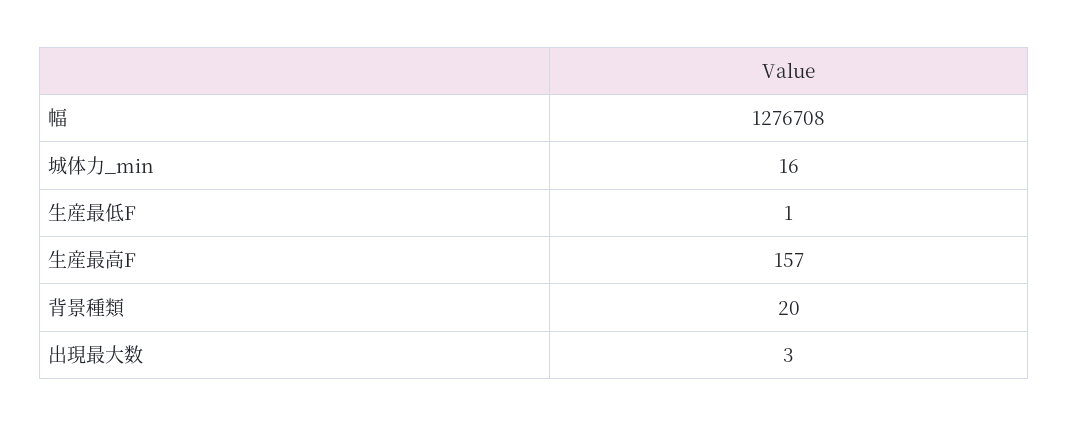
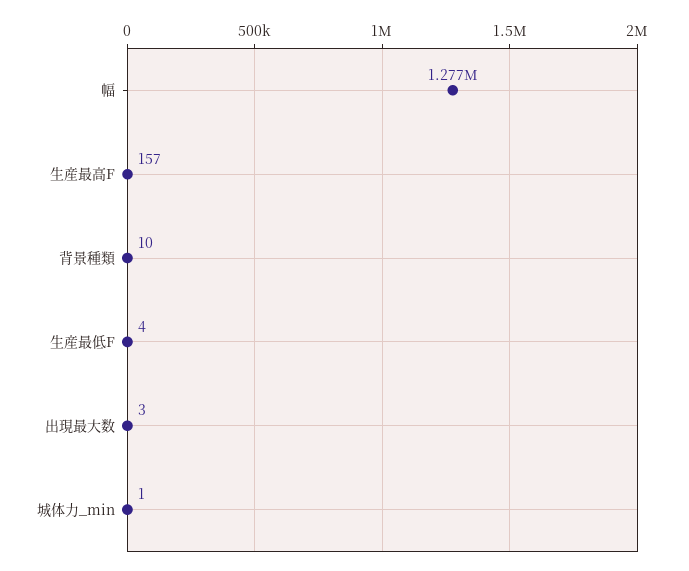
  {
    "幅": 1276708,
-   "城体力_min": 16,
+   "城体力_min": 1,
-   "生産最低F": 1,
+   "生産最低F": 4,
    "生産最高F": 157,
-   "背景種類": 20,
+   "背景種類": 10,
    "出現最大数": 3
  }

